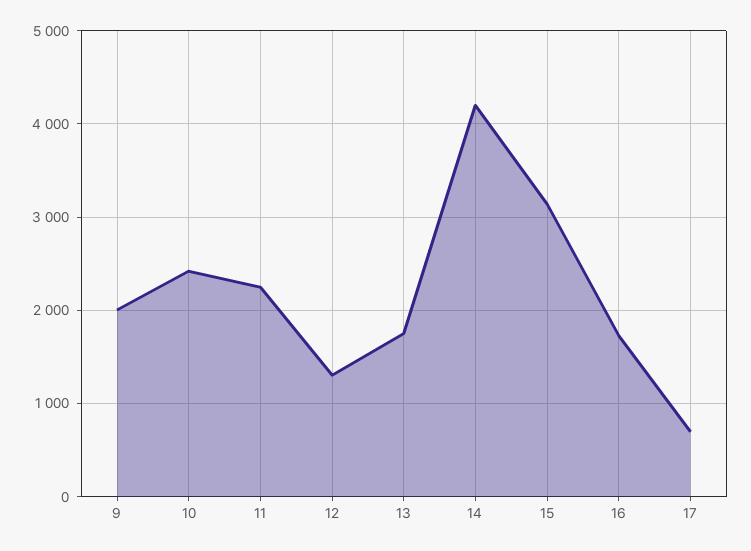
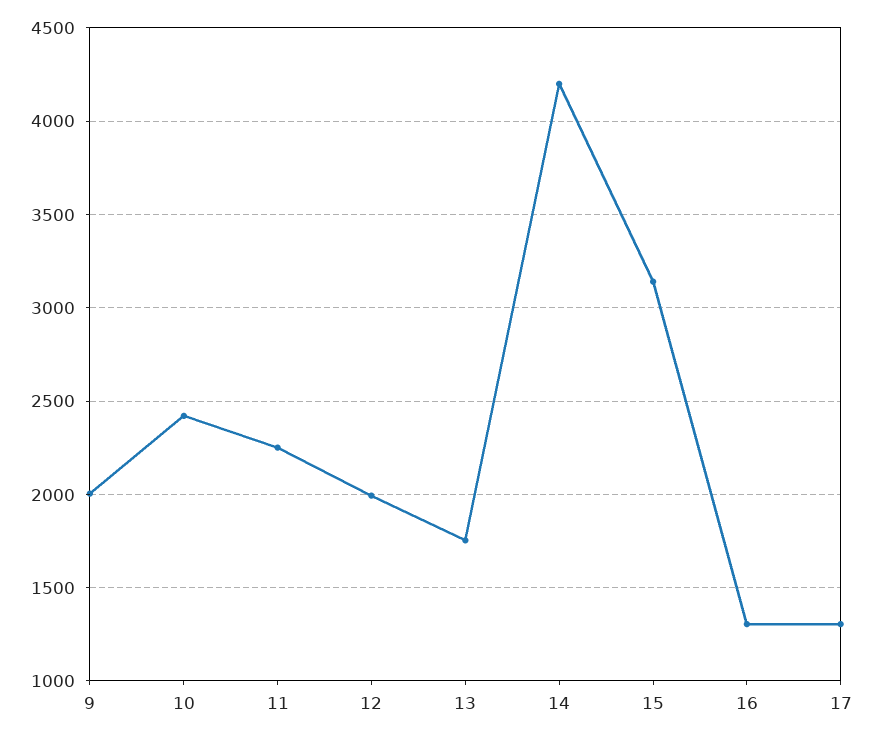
  {
    "9": 2000,
    "10": 2400,
    "11": 2250,
-   "12": 1300,
+   "12": 2000,
    "13": 1750,
    "14": 4200,
    "15": 3150,
-   "16": 1700,
+   "16": 1300,
-   "17": 700
+   "17": 1300
  }

